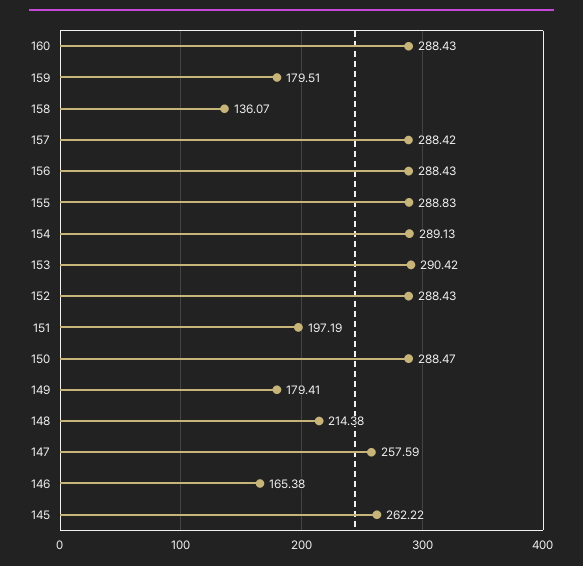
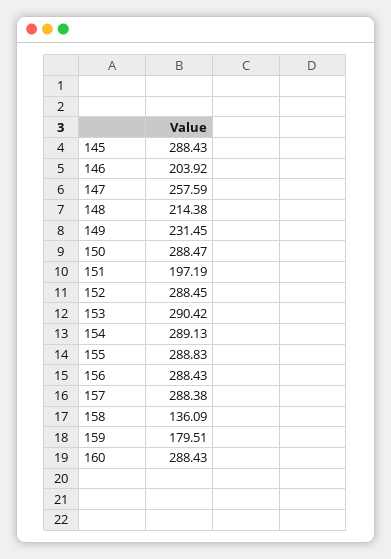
  {
    "160": 288.43,
    "159": 179.51,
-   "158": 136.07,
+   "158": 136.09,
-   "157": 288.42,
+   "157": 288.38,
    "156": 288.43,
    "155": 288.83,
    "154": 289.13,
    "153": 290.42,
-   "152": 288.43,
+   "152": 288.45,
    "151": 197.19,
    "150": 288.47,
-   "149": 179.41,
+   "149": 231.45,
    "148": 214.38,
    "147": 257.59,
-   "146": 165.38,
+   "146": 203.92,
-   "145": 262.22
+   "145": 288.43
  }

